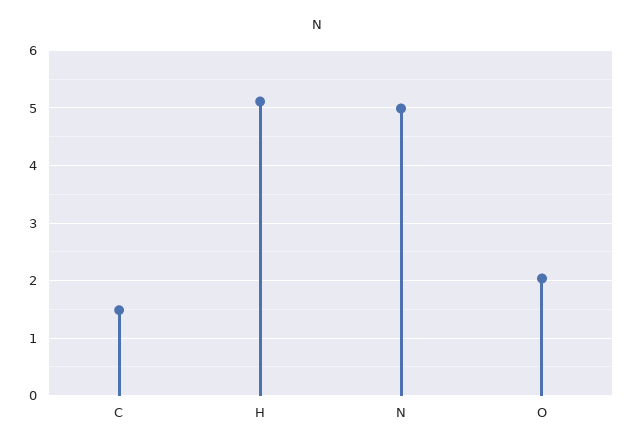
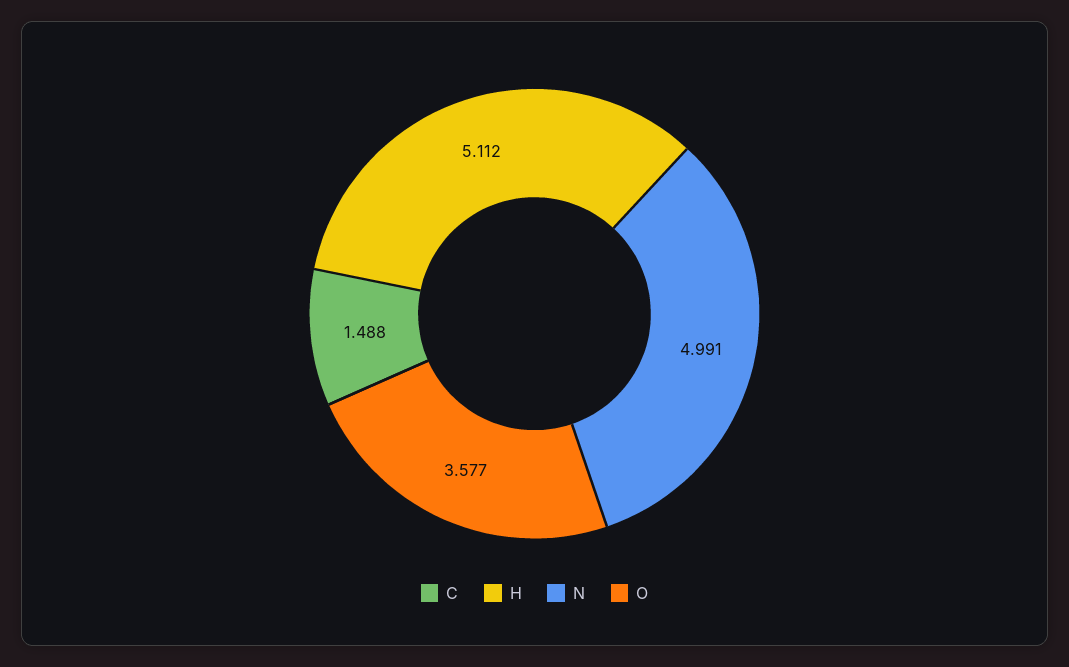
  {
    "C": 1.488,
    "H": 5.112,
    "N": 4.991,
-   "O": 2
+   "O": 3.577
  }

